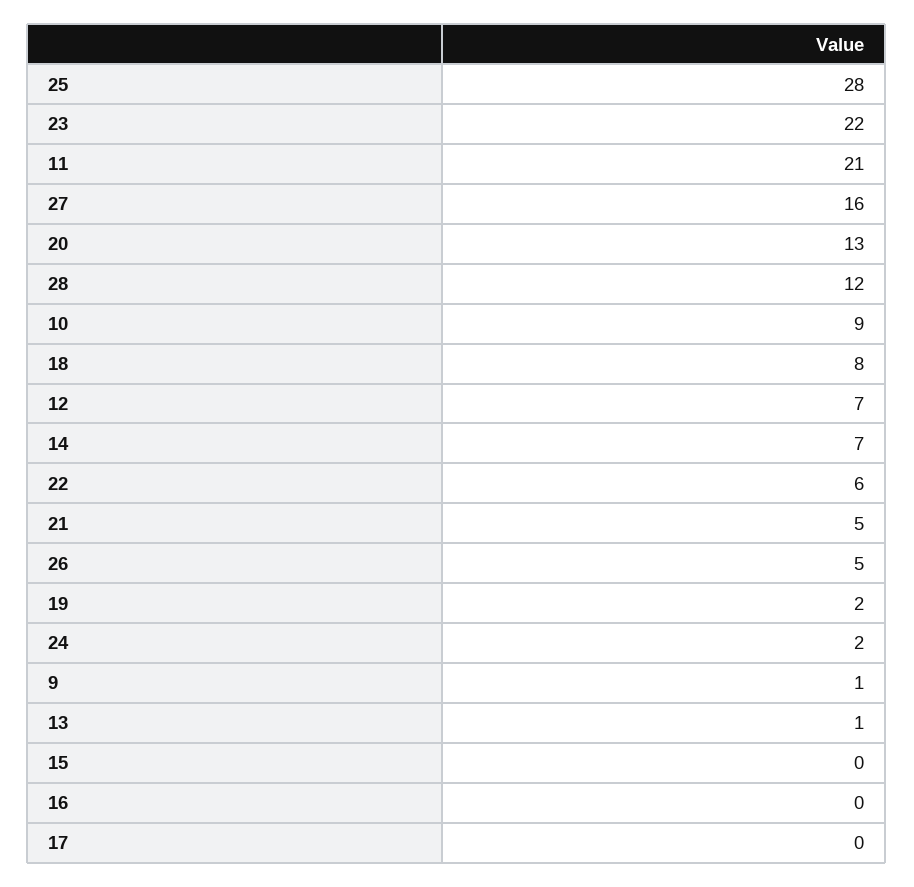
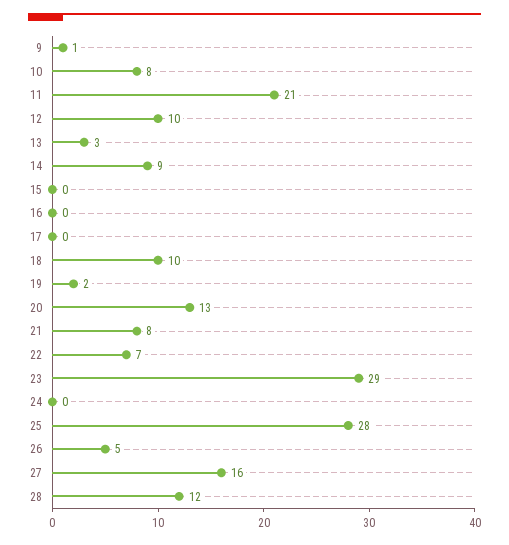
  {
    "25": 28,
-   "23": 22,
+   "23": 29,
    "11": 21,
    "27": 16,
    "20": 13,
    "28": 12,
-   "10": 9,
+   "10": 8,
-   "18": 8,
+   "18": 10,
-   "12": 7,
+   "12": 10,
-   "14": 7,
+   "14": 9,
-   "22": 6,
+   "22": 7,
-   "21": 5,
+   "21": 8,
    "26": 5,
    "19": 2,
-   "24": 2,
+   "24": 0,
    "9": 1,
-   "13": 1,
+   "13": 3,
    "15": 0,
    "16": 0,
    "17": 0
  }

